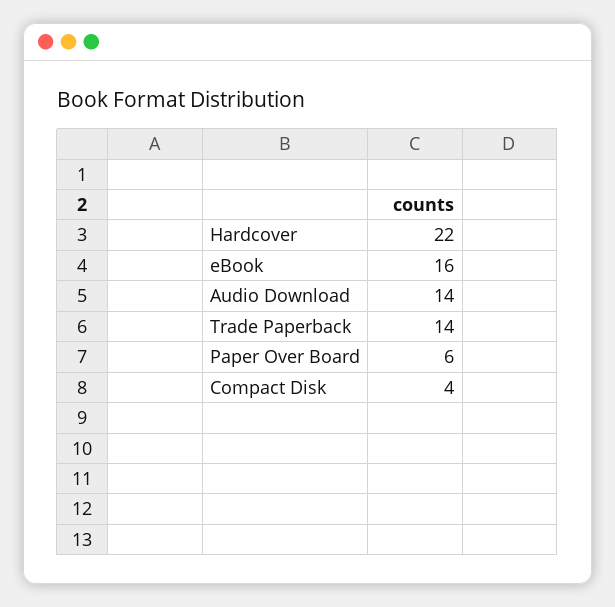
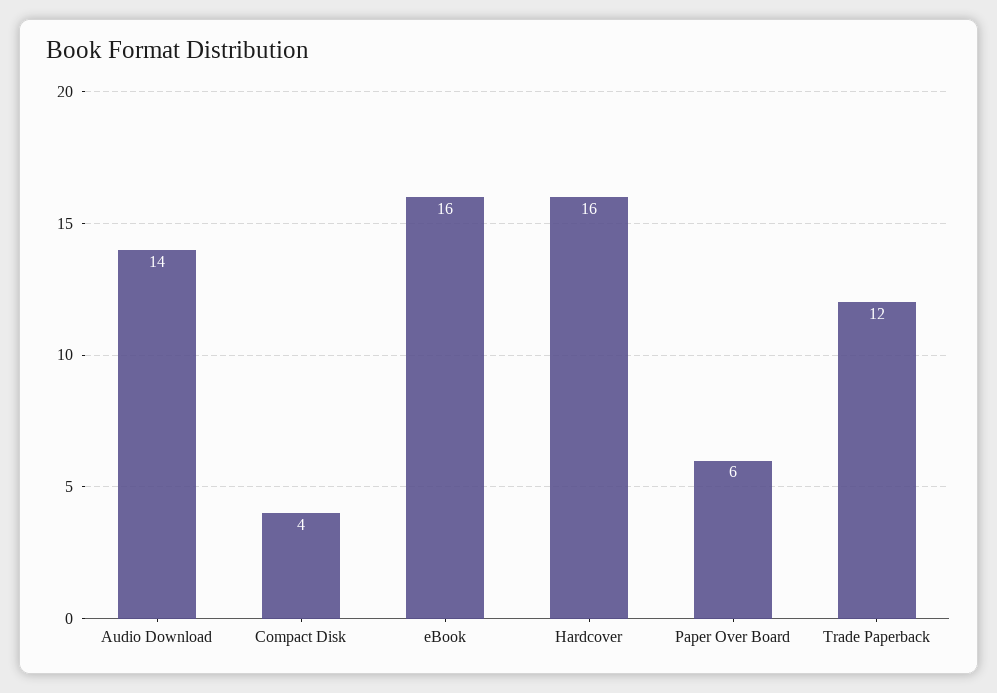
  {
-   "Hardcover": 22,
+   "Hardcover": 16,
    "eBook": 16,
    "Audio Download": 14,
-   "Trade Paperback": 14,
+   "Trade Paperback": 12,
    "Paper Over Board": 6,
    "Compact Disk": 4
  }

